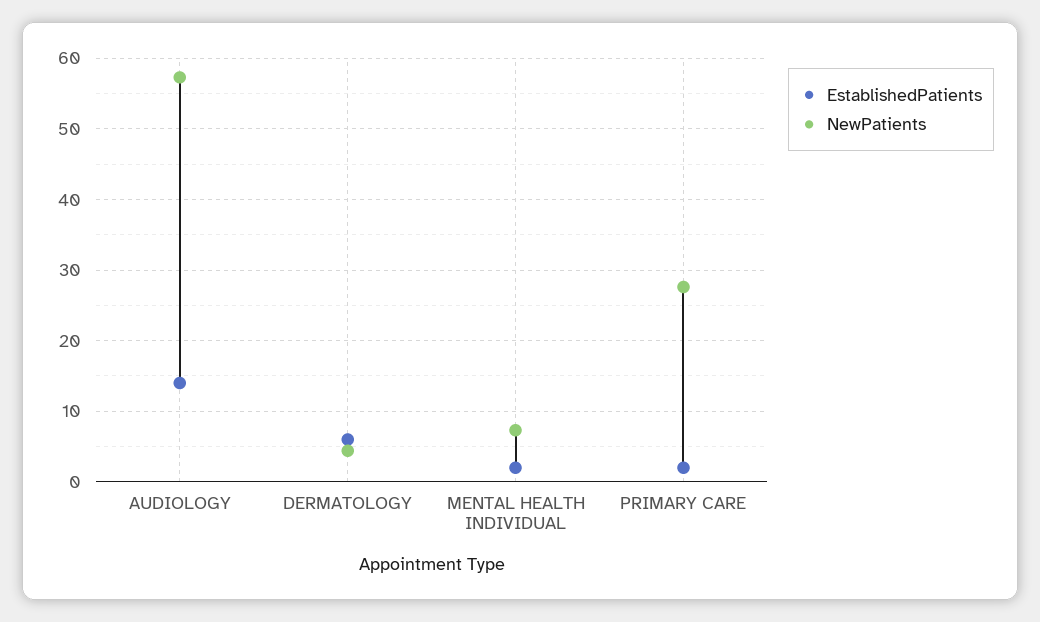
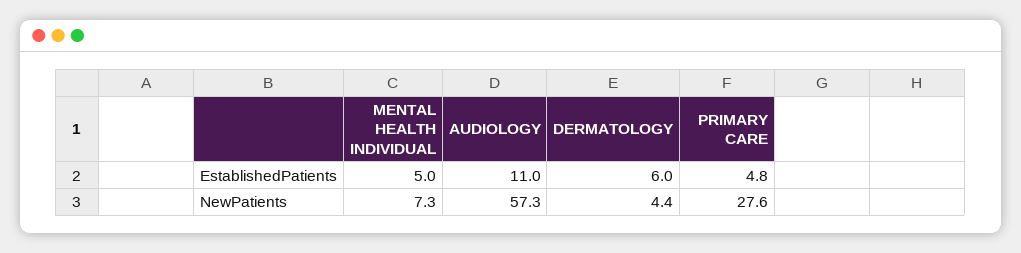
  {
    "EstablishedPatients": {
-     "AUDIOLOGY": 14,
+     "AUDIOLOGY": 11,
      "DERMATOLOGY": 6,
-     "MENTAL HEALTH INDIVIDUAL": 2,
+     "MENTAL HEALTH INDIVIDUAL": 5,
-     "PRIMARY CARE": 2
+     "PRIMARY CARE": 4.8
    },
    "NewPatients": {
      "AUDIOLOGY": 57.3,
      "DERMATOLOGY": 4.4,
      "MENTAL HEALTH INDIVIDUAL": 7.3,
      "PRIMARY CARE": 27.6
    }
  }

